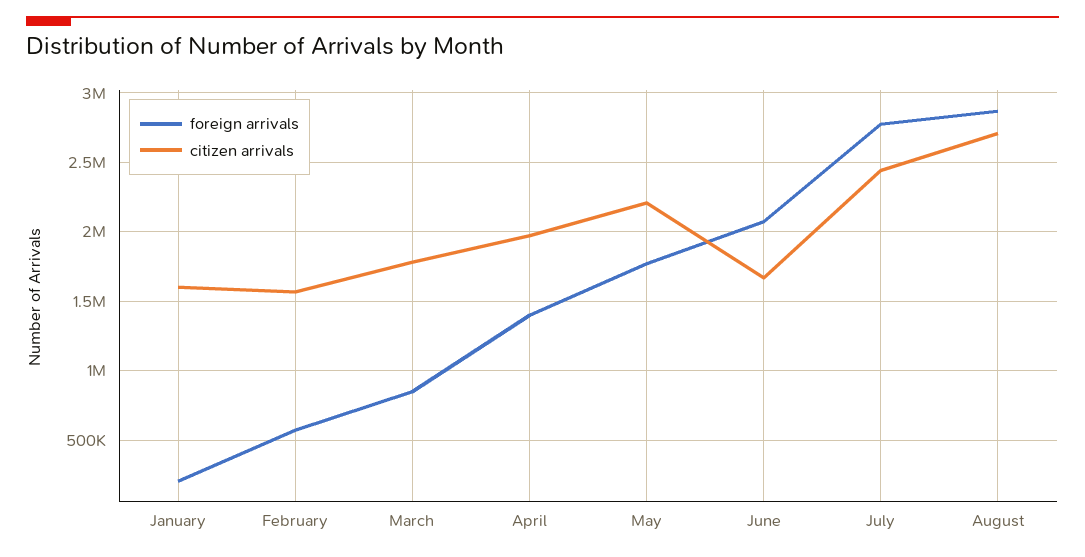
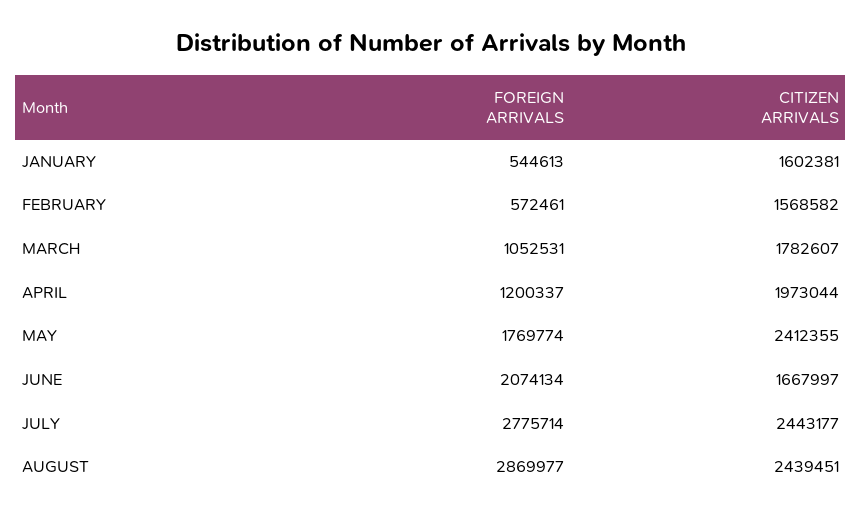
  {
    "foreign arrivals": {
-     "January": 200000,
+     "January": 544613,
      "February": 572461,
-     "March": 850000,
+     "March": 1052531,
-     "April": 1400000,
+     "April": 1200337,
      "May": 1769774,
      "June": 2074134,
      "July": 2775714,
      "August": 2869977
    },
    "citizen arrivals": {
      "January": 1602381,
      "February": 1568582,
      "March": 1782607,
      "April": 1973044,
-     "May": 2200000,
+     "May": 2412355,
      "June": 1667997,
      "July": 2443177,
-     "August": 2700000
+     "August": 2439451
    }
  }

